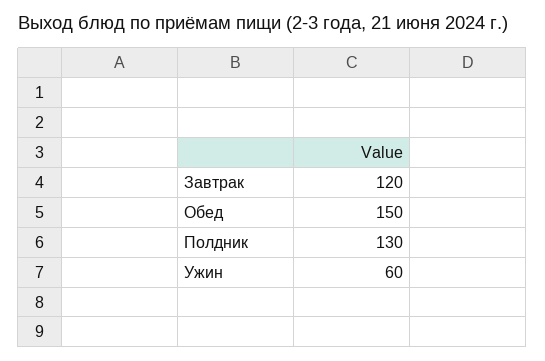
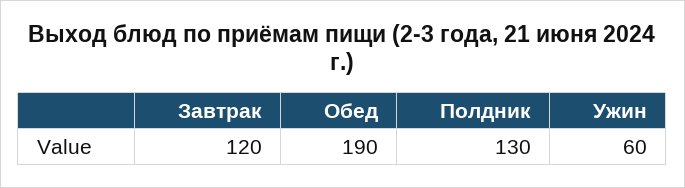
  {
    "Завтрак": 120,
-   "Обед": 150,
+   "Обед": 190,
    "Полдник": 130,
    "Ужин": 60
  }

